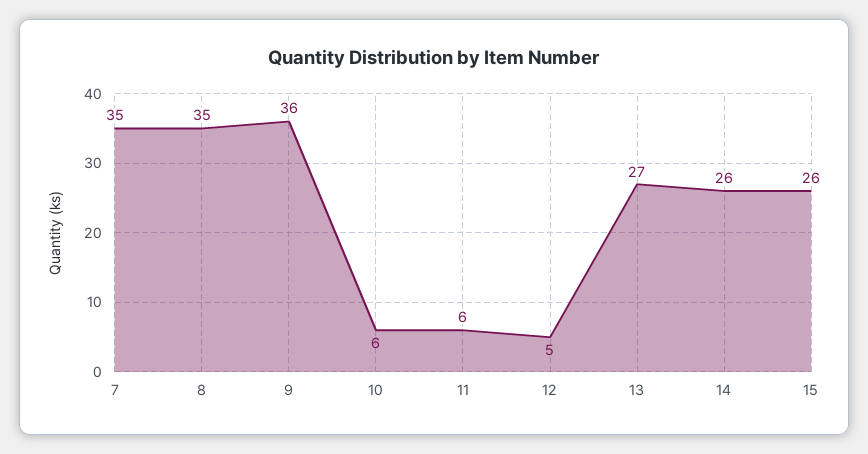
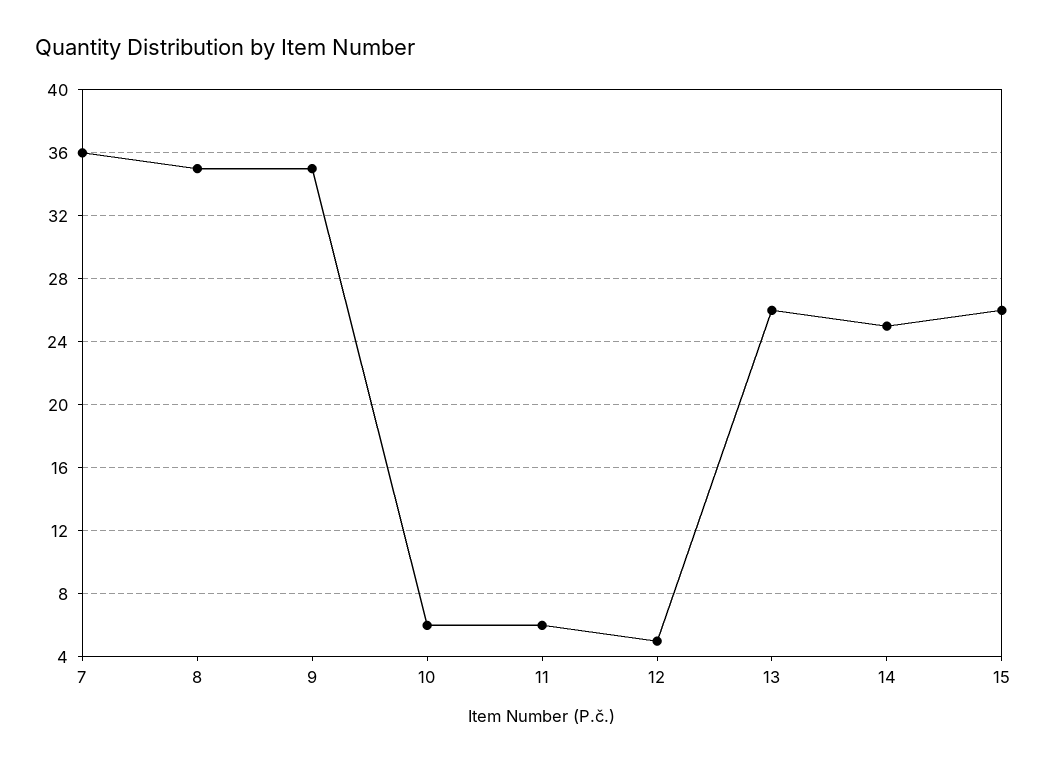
  {
-   "7": 35,
+   "7": 36,
    "8": 35,
-   "9": 36,
+   "9": 35,
    "10": 6,
    "11": 6,
    "12": 5,
-   "13": 27,
+   "13": 26,
-   "14": 26,
+   "14": 25,
    "15": 26
  }

